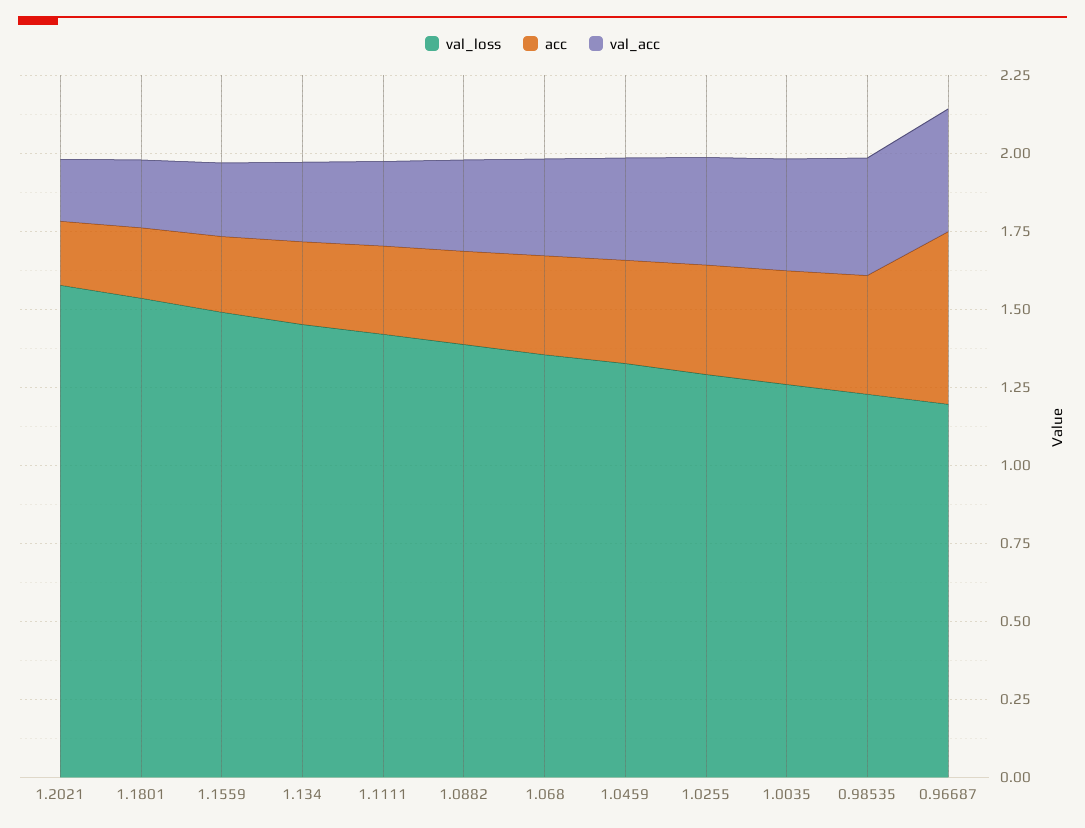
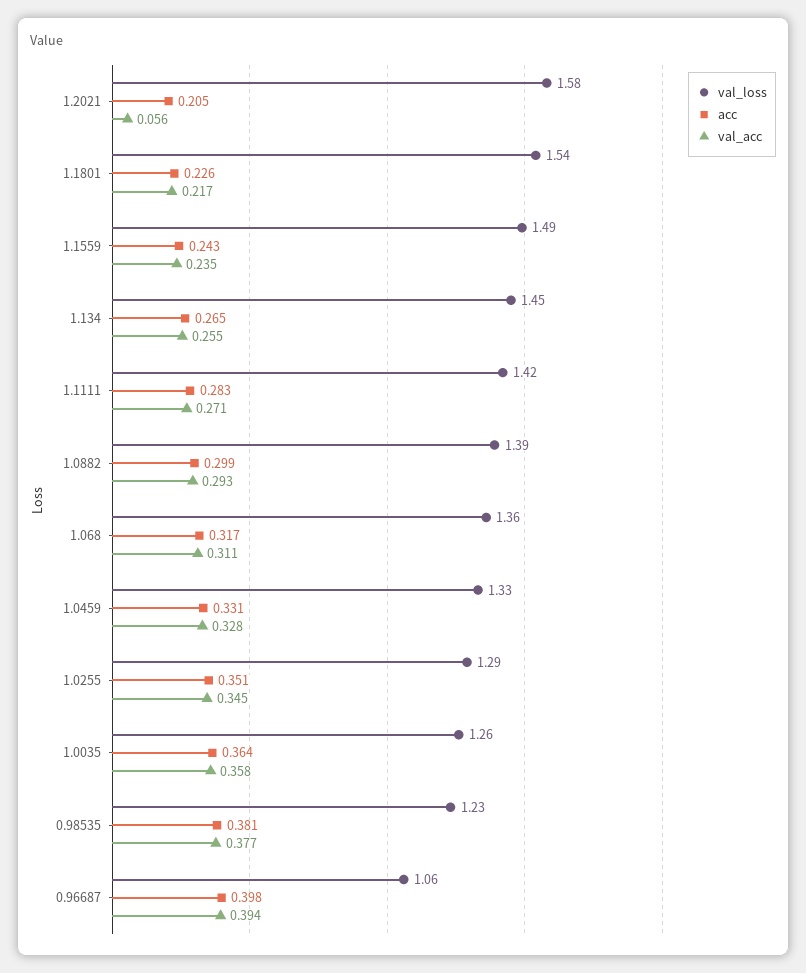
  {
    "val_loss": {
      "1.2021": 1.58,
      "1.1801": 1.54,
      "1.1559": 1.49,
      "1.134": 1.45,
      "1.1111": 1.42,
      "1.0882": 1.39,
      "1.068": 1.36,
      "1.0459": 1.33,
      "1.0255": 1.29,
      "1.0035": 1.26,
      "0.98535": 1.23,
-     "0.96687": 1.2
+     "0.96687": 1.06
    },
    "acc": {
      "1.2021": 0.205,
      "1.1801": 0.226,
      "1.1559": 0.243,
      "1.134": 0.265,
      "1.1111": 0.283,
      "1.0882": 0.299,
      "1.068": 0.317,
      "1.0459": 0.331,
      "1.0255": 0.351,
      "1.0035": 0.364,
      "0.98535": 0.381,
-     "0.96687": 0.55
+     "0.96687": 0.398
    },
    "val_acc": {
-     "1.2021": 0.2,
+     "1.2021": 0.056,
      "1.1801": 0.217,
      "1.1559": 0.235,
      "1.134": 0.255,
      "1.1111": 0.271,
      "1.0882": 0.293,
      "1.068": 0.311,
      "1.0459": 0.328,
      "1.0255": 0.345,
      "1.0035": 0.358,
      "0.98535": 0.377,
      "0.96687": 0.394
    }
  }

